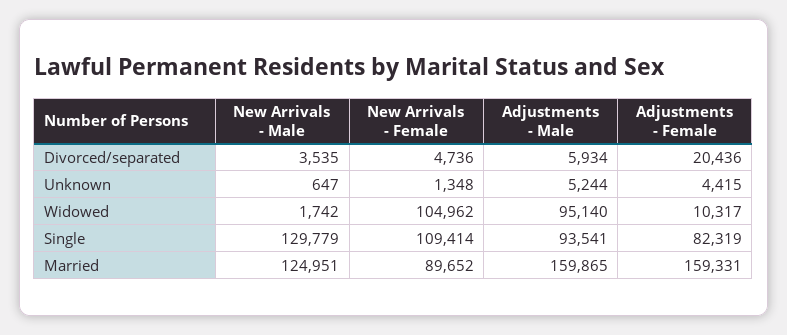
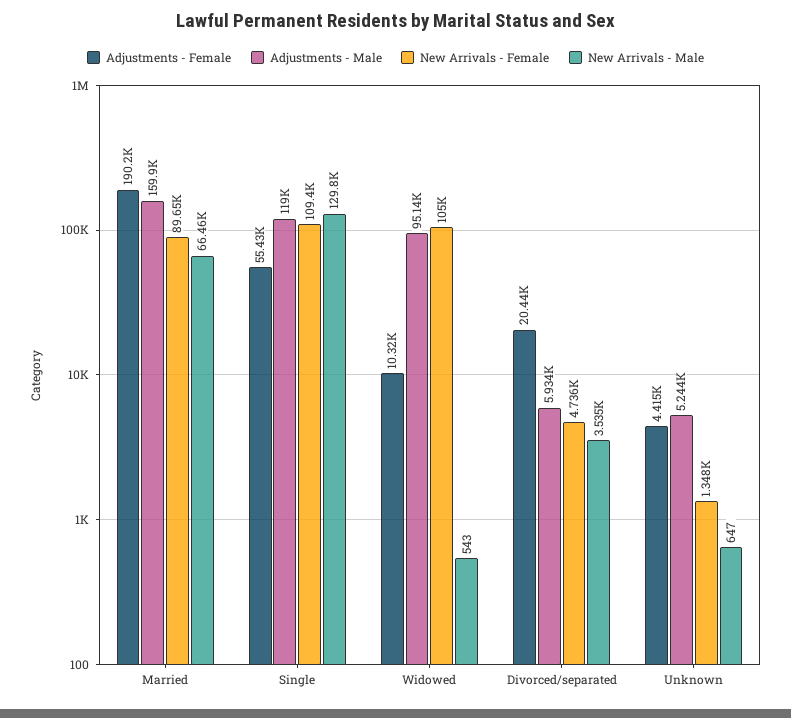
  {
    "New Arrivals - Male": {
      "Divorced/separated": 3535,
      "Unknown": 647,
-     "Widowed": 1742,
+     "Widowed": 543,
      "Single": 129779,
-     "Married": 124951
+     "Married": 66460
    },
    "New Arrivals - Female": {
      "Divorced/separated": 4736,
      "Unknown": 1348,
      "Widowed": 104962,
      "Single": 109414,
      "Married": 89652
    },
    "Adjustments - Male": {
      "Divorced/separated": 5934,
      "Unknown": 5244,
      "Widowed": 95140,
-     "Single": 93541,
+     "Single": 119000,
      "Married": 159865
    },
    "Adjustments - Female": {
      "Divorced/separated": 20436,
      "Unknown": 4415,
      "Widowed": 10317,
-     "Single": 82319,
+     "Single": 55430,
-     "Married": 159331
+     "Married": 190200
    }
  }

